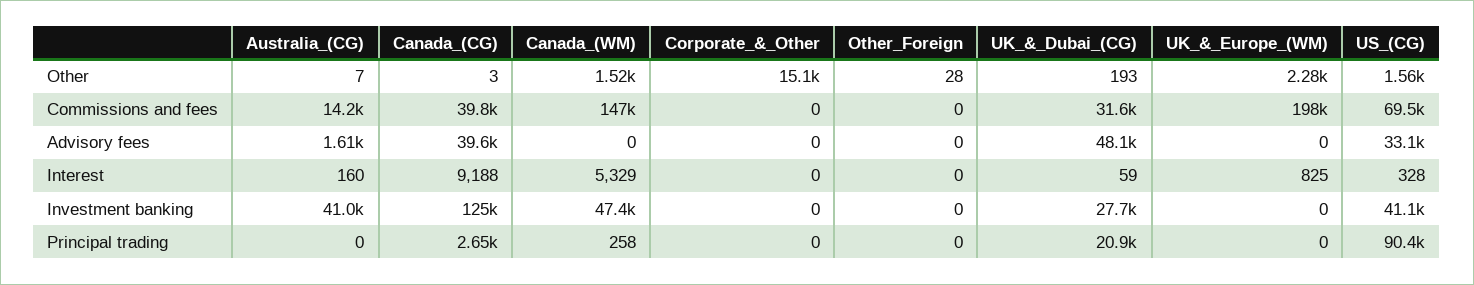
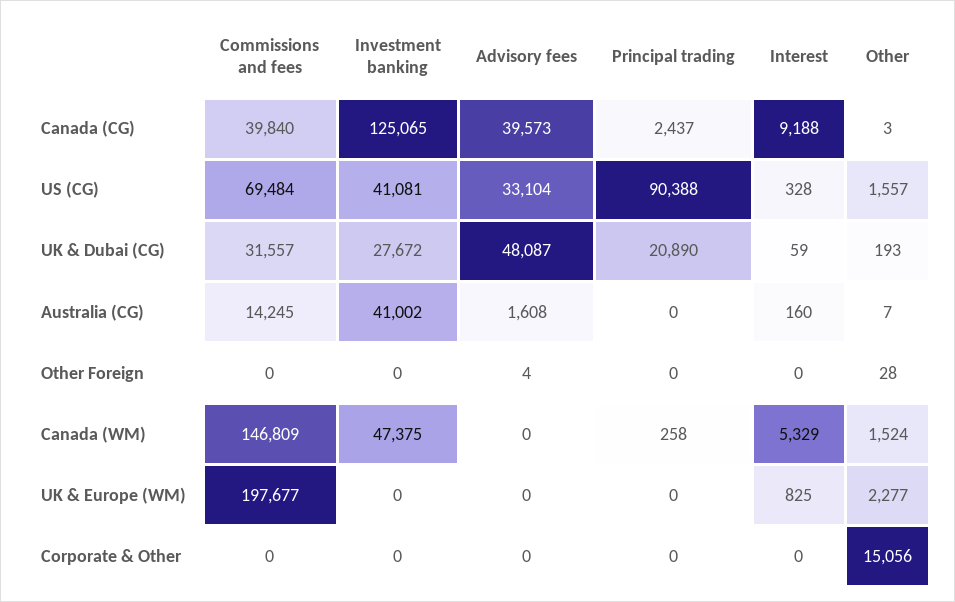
  {
    "Australia_(CG)": {
      "Other": 7,
      "Commissions and fees": 14245,
      "Advisory fees": 1608,
      "Interest": 160,
      "Investment banking": 41002,
      "Principal trading": 0
    },
    "Canada_(CG)": {
      "Other": 3,
      "Commissions and fees": 39840,
      "Advisory fees": 39573,
      "Interest": 9188,
      "Investment banking": 125065,
-     "Principal trading": 2650
+     "Principal trading": 2437
    },
    "Canada_(WM)": {
      "Other": 1524,
      "Commissions and fees": 146809,
      "Advisory fees": 0,
      "Interest": 5329,
      "Investment banking": 47375,
      "Principal trading": 258
    },
    "Corporate_&_Other": {
      "Other": 15056,
      "Commissions and fees": 0,
      "Advisory fees": 0,
      "Interest": 0,
      "Investment banking": 0,
      "Principal trading": 0
    },
    "Other_Foreign": {
      "Other": 28,
      "Commissions and fees": 0,
-     "Advisory fees": 0,
+     "Advisory fees": 4,
      "Interest": 0,
      "Investment banking": 0,
      "Principal trading": 0
    },
    "UK_&_Dubai_(CG)": {
      "Other": 193,
      "Commissions and fees": 31557,
      "Advisory fees": 48087,
      "Interest": 59,
      "Investment banking": 27672,
      "Principal trading": 20890
    },
    "UK_&_Europe_(WM)": {
      "Other": 2277,
      "Commissions and fees": 197677,
      "Advisory fees": 0,
      "Interest": 825,
      "Investment banking": 0,
      "Principal trading": 0
    },
    "US_(CG)": {
      "Other": 1557,
      "Commissions and fees": 69484,
      "Advisory fees": 33104,
      "Interest": 328,
      "Investment banking": 41081,
      "Principal trading": 90388
    }
  }

